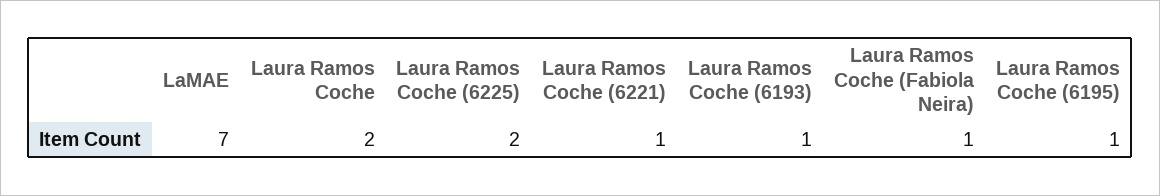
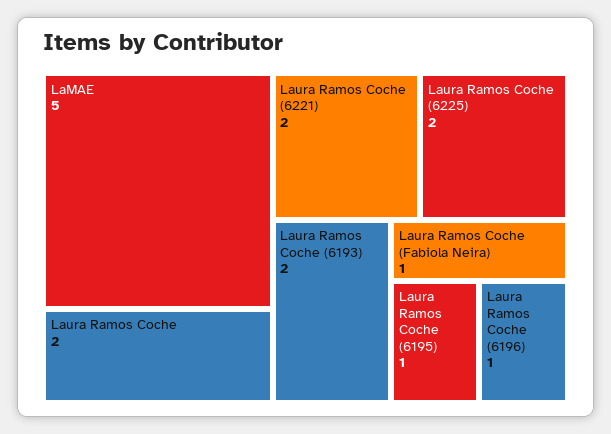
  {
-   "LaMAE": 7,
+   "LaMAE": 5,
    "Laura Ramos Coche": 2,
    "Laura Ramos Coche (6225)": 2,
-   "Laura Ramos Coche (6221)": 1,
+   "Laura Ramos Coche (6221)": 2,
-   "Laura Ramos Coche (6193)": 1,
+   "Laura Ramos Coche (6193)": 2,
    "Laura Ramos Coche (Fabiola Neira)": 1,
-   "Laura Ramos Coche (6195)": 1
+   "Laura Ramos Coche (6195)": 1,
+   "Laura Ramos Coche (6196)": 1
  }

